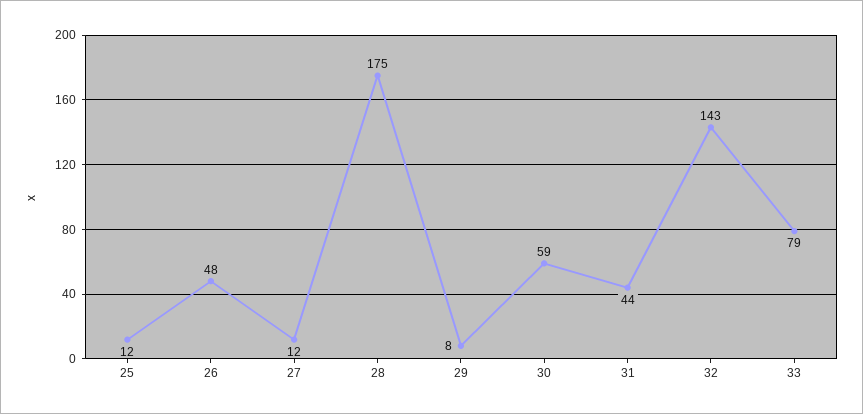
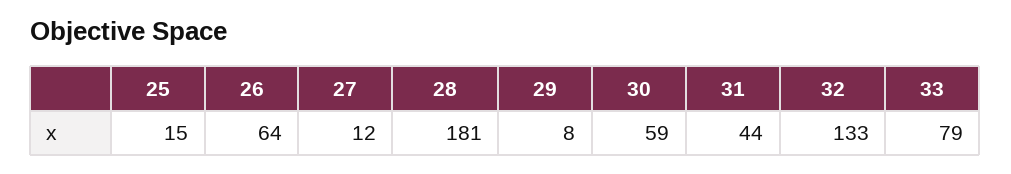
  {
-   "25": 12,
+   "25": 15,
-   "26": 48,
+   "26": 64,
    "27": 12,
-   "28": 175,
+   "28": 181,
    "29": 8,
    "30": 59,
    "31": 44,
-   "32": 143,
+   "32": 133,
    "33": 79
  }

